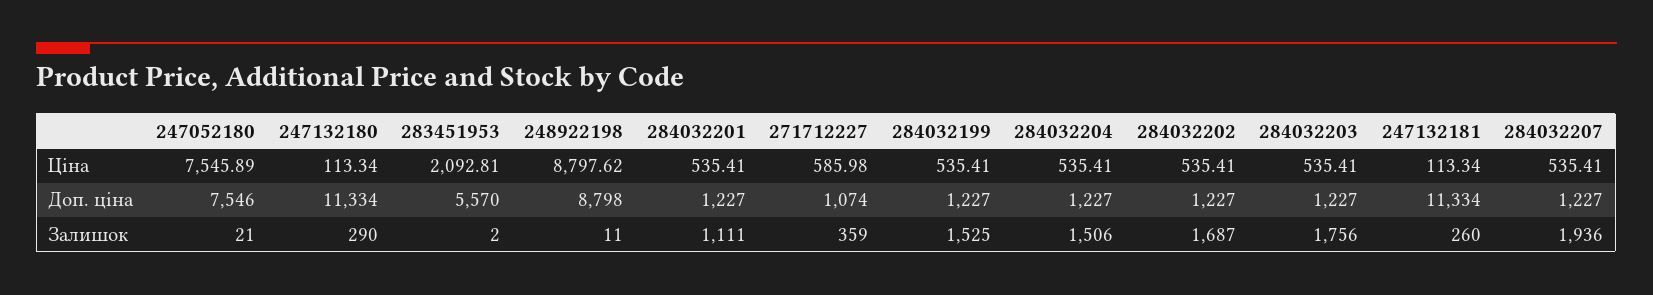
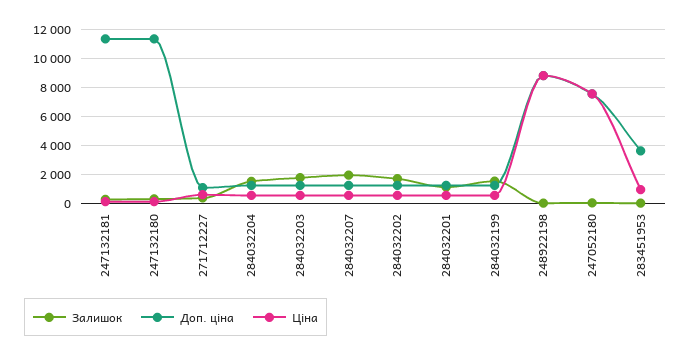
  {
    "Ціна": {
      "247052180": 7545.89,
      "247132180": 113.34,
-     "283451953": 2092.81,
+     "283451953": 1000,
      "248922198": 8797.62,
      "284032201": 535.41,
      "271712227": 585.98,
      "284032199": 535.41,
      "284032204": 535.41,
      "284032202": 535.41,
      "284032203": 535.41,
      "247132181": 113.34,
      "284032207": 535.41
    },
    "Доп. ціна": {
      "247052180": 7546,
      "247132180": 11334,
-     "283451953": 5570,
+     "283451953": 3500,
      "248922198": 8798,
      "284032201": 1227,
      "271712227": 1074,
      "284032199": 1227,
      "284032204": 1227,
      "284032202": 1227,
      "284032203": 1227,
      "247132181": 11334,
      "284032207": 1227
    },
    "Залишок": {
      "247052180": 21,
      "247132180": 290,
      "283451953": 2,
      "248922198": 11,
      "284032201": 1111,
      "271712227": 359,
      "284032199": 1525,
      "284032204": 1506,
      "284032202": 1687,
      "284032203": 1756,
      "247132181": 260,
      "284032207": 1936
    }
  }

